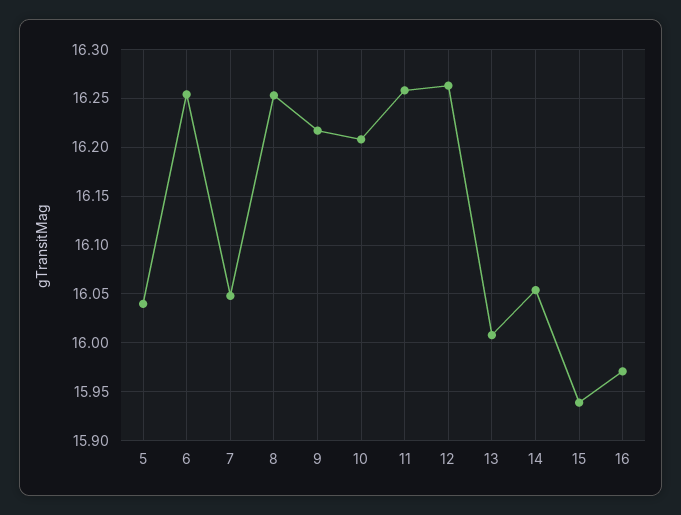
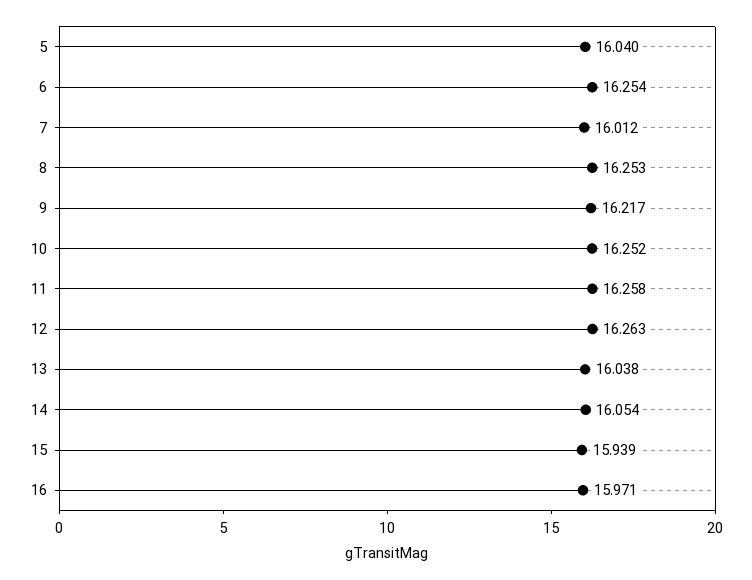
  {
    "5": 16.04,
    "6": 16.254,
-   "7": 16.05,
+   "7": 16.012,
    "8": 16.253,
    "9": 16.217,
-   "10": 16.21,
+   "10": 16.252,
    "11": 16.258,
    "12": 16.263,
-   "13": 16.01,
+   "13": 16.038,
    "14": 16.054,
    "15": 15.939,
    "16": 15.971
  }

